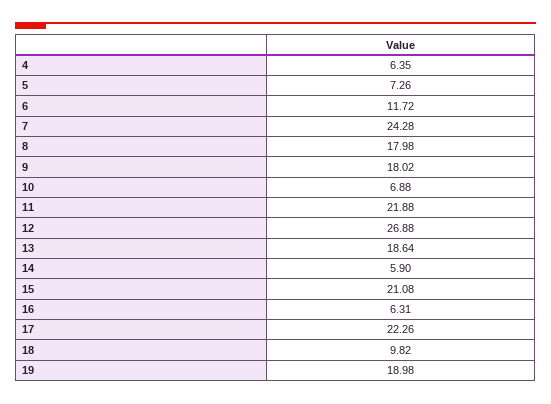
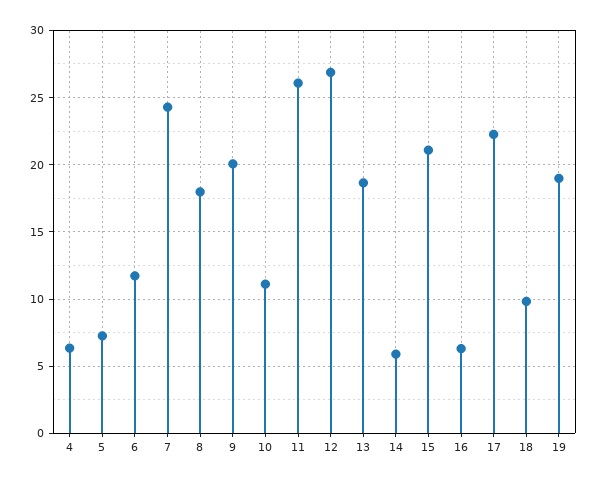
  {
    "4": 6.35,
    "5": 7.26,
    "6": 11.72,
    "7": 24.28,
    "8": 17.98,
-   "9": 18.02,
+   "9": 20,
-   "10": 6.88,
+   "10": 11,
-   "11": 21.88,
+   "11": 26,
    "12": 26.88,
    "13": 18.64,
    "14": 5.9,
    "15": 21.08,
    "16": 6.31,
    "17": 22.26,
    "18": 9.82,
    "19": 18.98
  }

